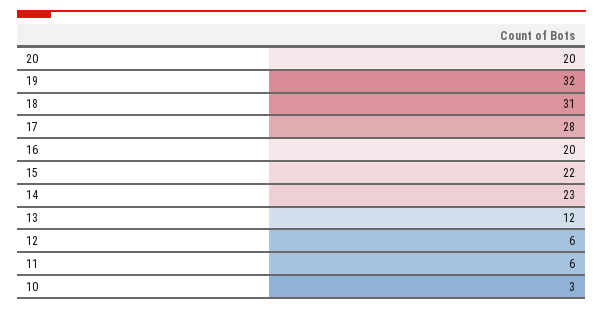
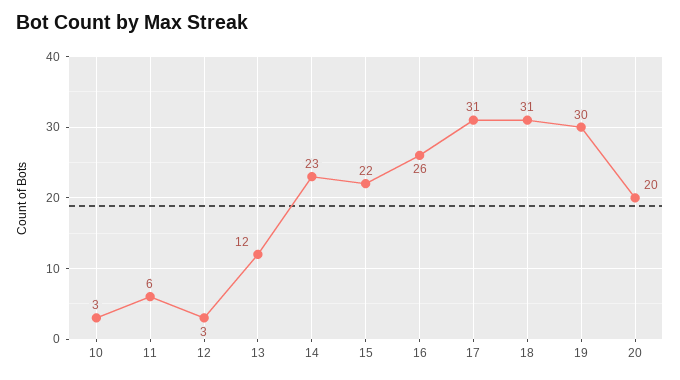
  {
    "20": 20,
-   "19": 32,
+   "19": 30,
    "18": 31,
-   "17": 28,
+   "17": 31,
-   "16": 20,
+   "16": 26,
    "15": 22,
    "14": 23,
    "13": 12,
-   "12": 6,
+   "12": 3,
    "11": 6,
    "10": 3
  }

